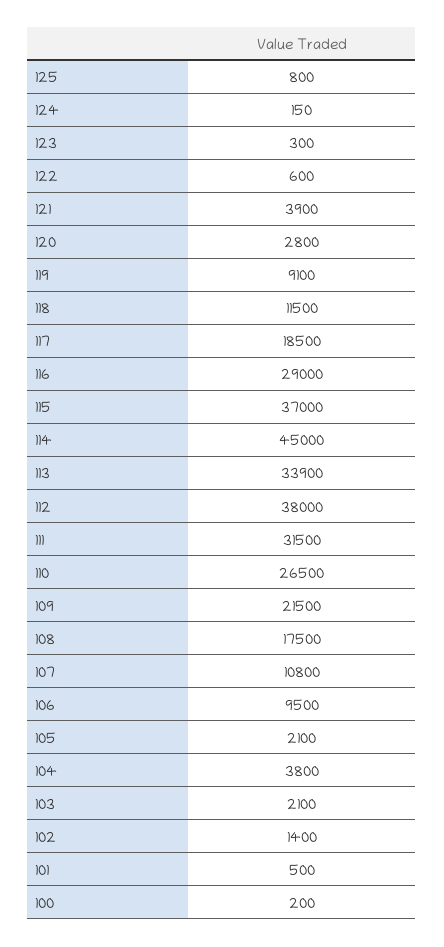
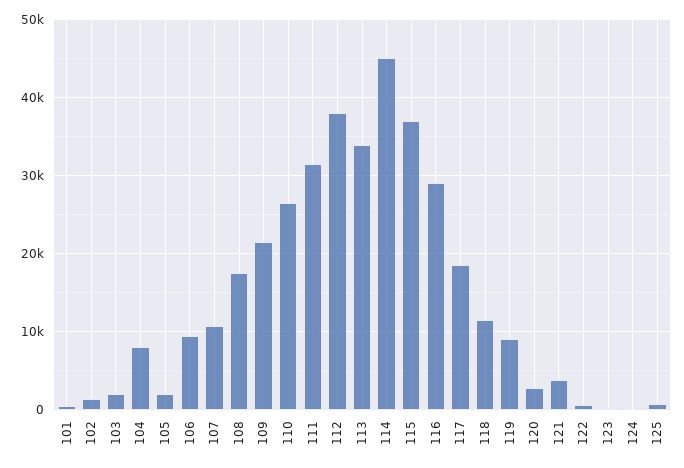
  {
    "125": 800,
    "124": 150,
    "123": 300,
    "122": 600,
    "121": 3900,
    "120": 2800,
    "119": 9100,
    "118": 11500,
    "117": 18500,
    "116": 29000,
    "115": 37000,
    "114": 45000,
    "113": 33900,
    "112": 38000,
    "111": 31500,
    "110": 26500,
    "109": 21500,
    "108": 17500,
    "107": 10800,
    "106": 9500,
    "105": 2100,
-   "104": 3800,
+   "104": 8000,
    "103": 2100,
    "102": 1400,
-   "101": 500,
+   "101": 500
-   "100": 200
  }

